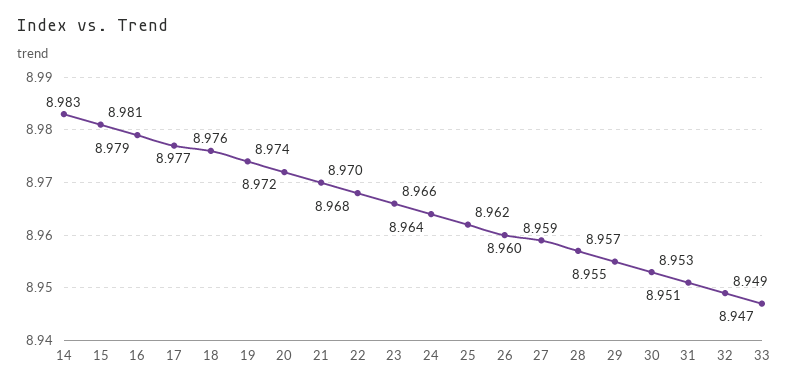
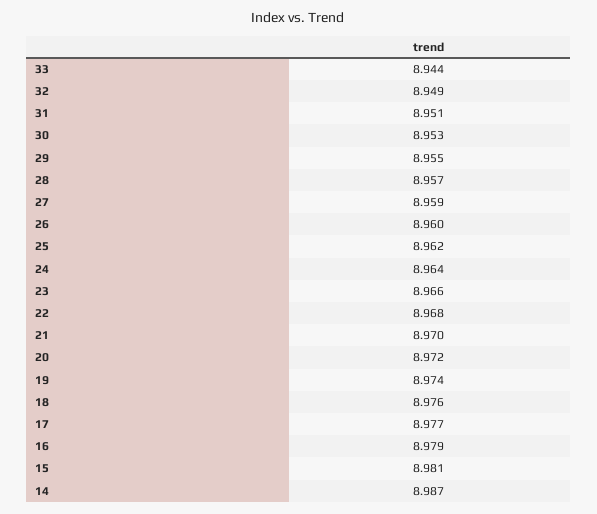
  {
-   "14": 8.983,
+   "14": 8.987,
    "15": 8.981,
    "16": 8.979,
    "17": 8.977,
    "18": 8.976,
    "19": 8.974,
    "20": 8.972,
    "21": 8.97,
    "22": 8.968,
    "23": 8.966,
    "24": 8.964,
    "25": 8.962,
    "26": 8.96,
    "27": 8.959,
    "28": 8.957,
    "29": 8.955,
    "30": 8.953,
    "31": 8.951,
    "32": 8.949,
-   "33": 8.947
+   "33": 8.944
  }

